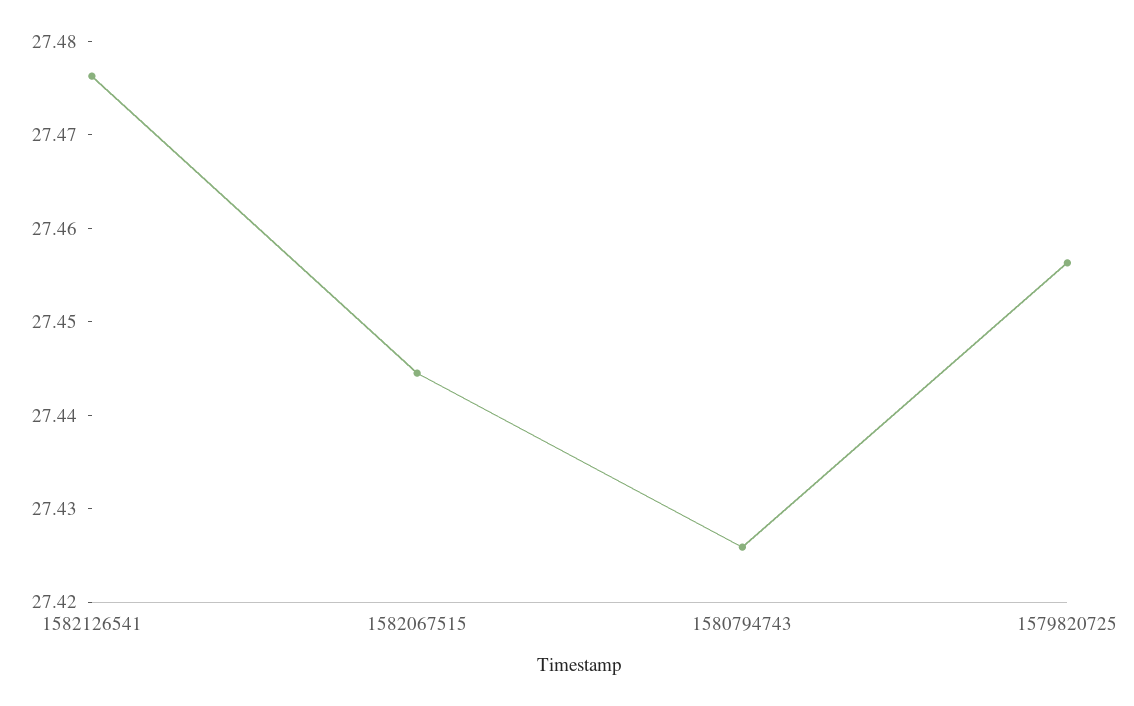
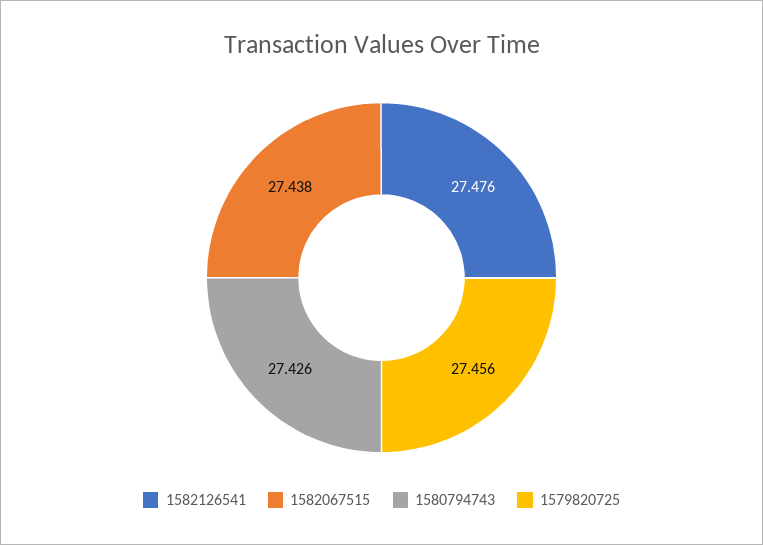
  {
    "1582126541": 27.476,
-   "1582067515": 27.444,
+   "1582067515": 27.438,
    "1580794743": 27.426,
    "1579820725": 27.456
  }

